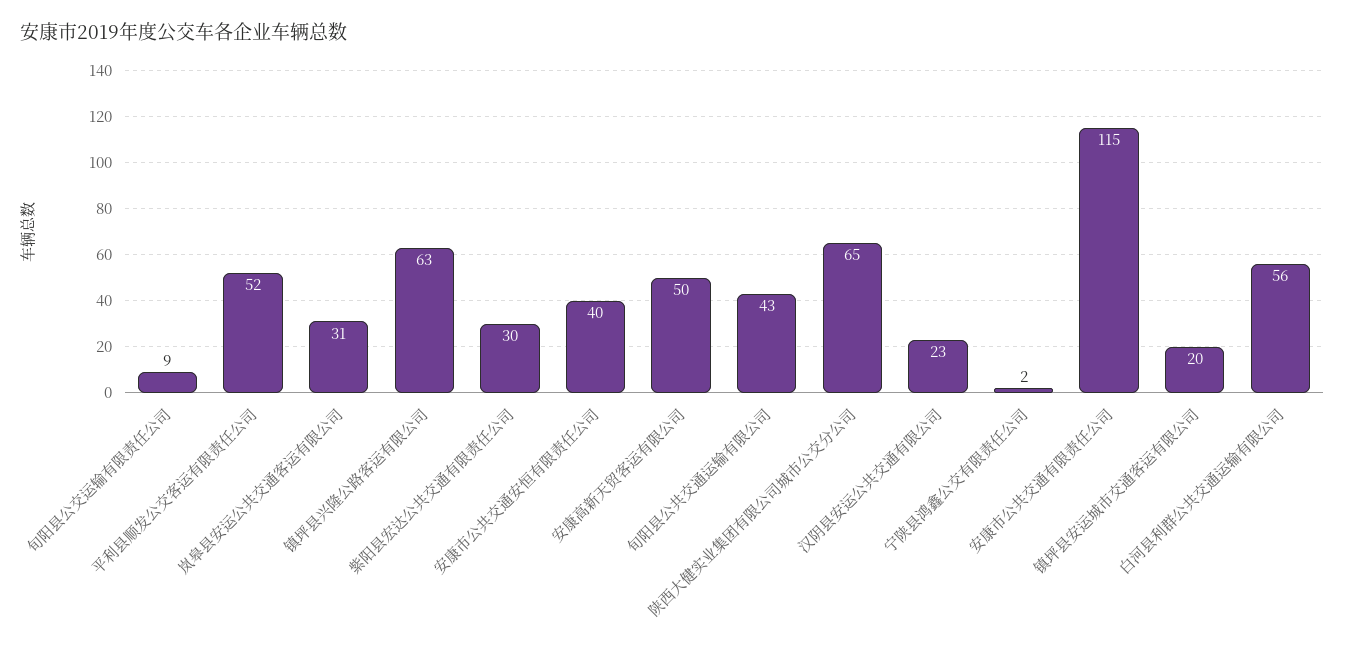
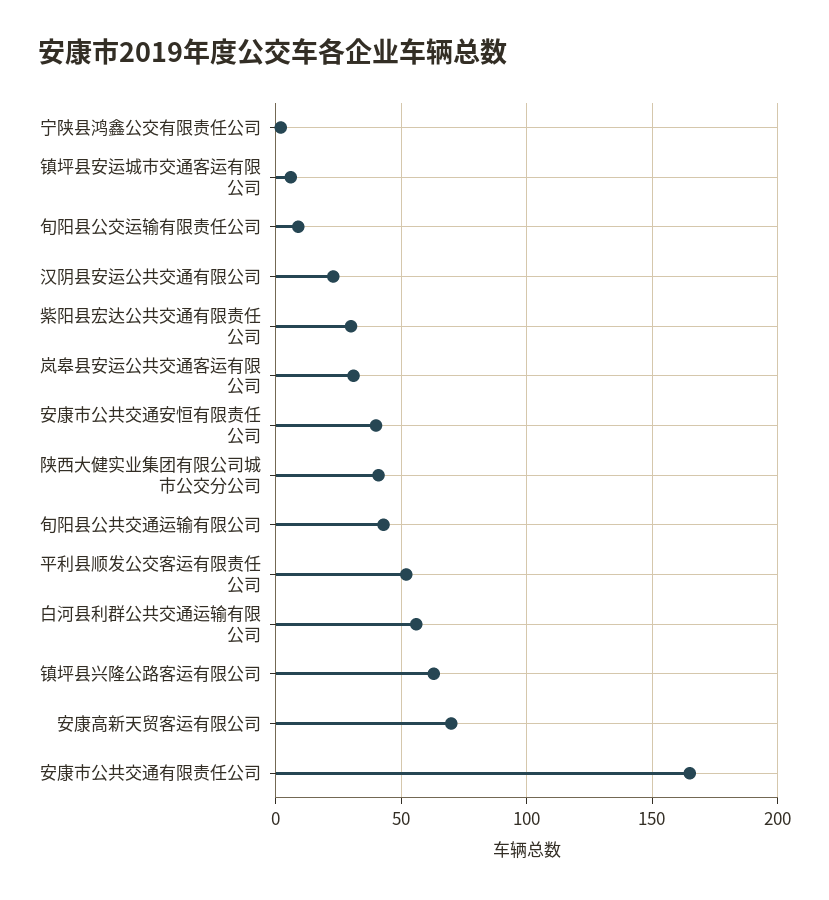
  {
    "旬阳县公交运输有限责任公司": 9,
    "平利县顺发公交客运有限责任公司": 52,
    "岚皋县安运公共交通客运有限公司": 31,
    "镇坪县兴隆公路客运有限公司": 63,
    "紫阳县宏达公共交通有限责任公司": 30,
    "安康市公共交通安恒有限责任公司": 40,
-   "安康高新天贸客运有限公司": 50,
+   "安康高新天贸客运有限公司": 70,
    "旬阳县公共交通运输有限公司": 43,
-   "陕西大健实业集团有限公司城市公交分公司": 65,
+   "陕西大健实业集团有限公司城市公交分公司": 40,
    "汉阴县安运公共交通有限公司": 23,
    "宁陕县鸿鑫公交有限责任公司": 2,
-   "安康市公共交通有限责任公司": 115,
+   "安康市公共交通有限责任公司": 165,
-   "镇坪县安运城市交通客运有限公司": 20,
+   "镇坪县安运城市交通客运有限公司": 5,
    "白河县利群公共交通运输有限公司": 56
  }

